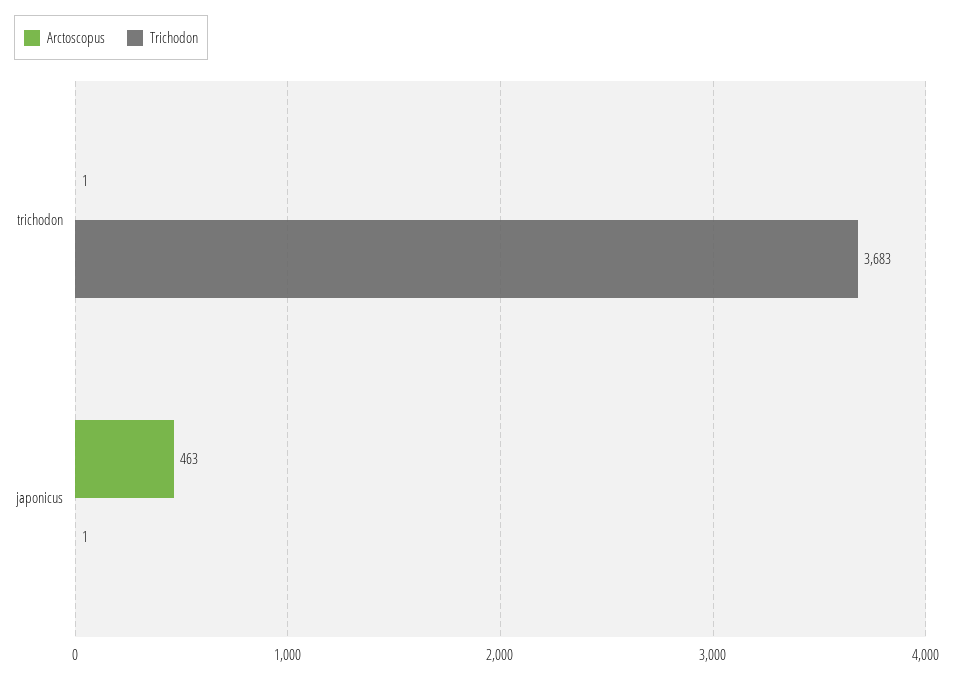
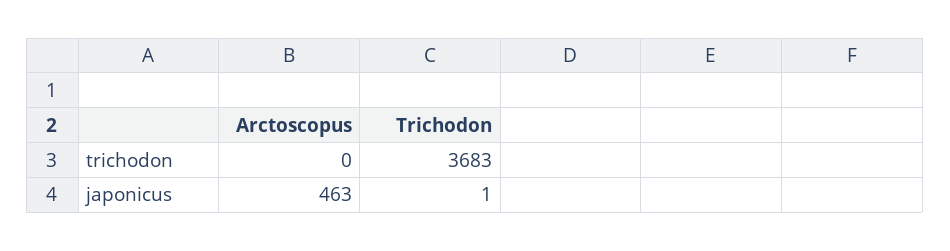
  {
    "Arctoscopus": {
-     "trichodon": 1,
+     "trichodon": 0,
      "japonicus": 463
    },
    "Trichodon": {
      "trichodon": 3683,
      "japonicus": 1
    }
  }

